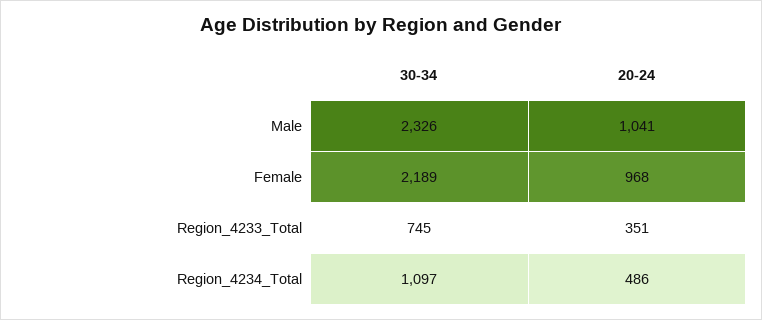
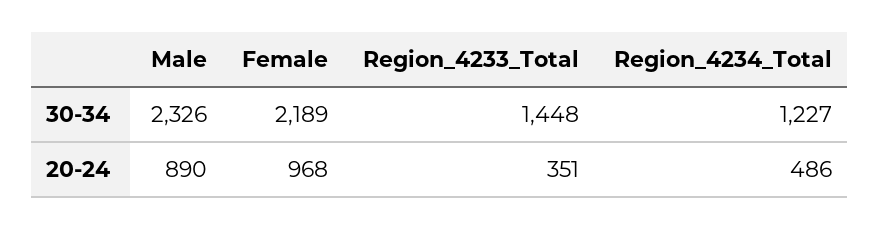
  {
    "30-34": {
      "Male": 2326,
      "Female": 2189,
-     "Region_4233_Total": 745,
+     "Region_4233_Total": 1448,
-     "Region_4234_Total": 1097
+     "Region_4234_Total": 1227
    },
    "20-24": {
-     "Male": 1041,
+     "Male": 890,
      "Female": 968,
      "Region_4233_Total": 351,
      "Region_4234_Total": 486
    }
  }

